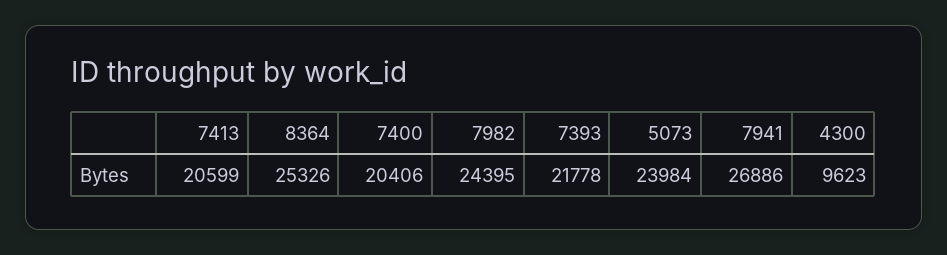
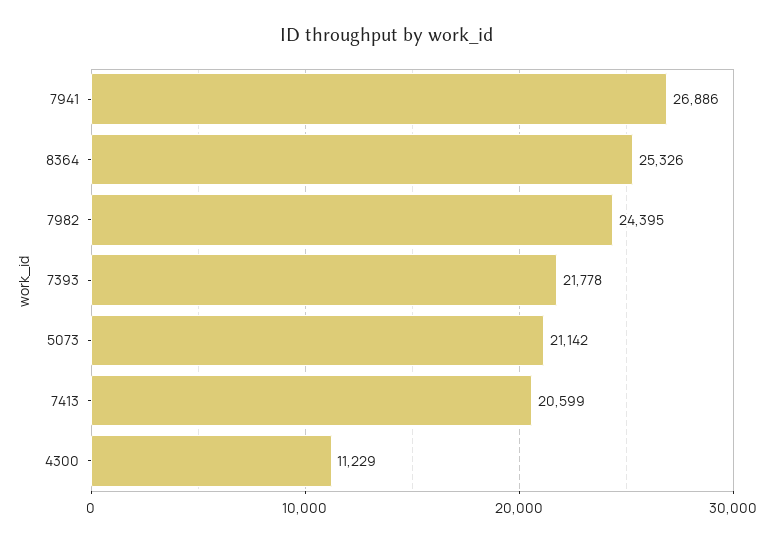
  {
    "7413": 20599,
    "8364": 25326,
-   "7400": 20406,
    "7982": 24395,
    "7393": 21778,
-   "5073": 23984,
+   "5073": 21142,
    "7941": 26886,
-   "4300": 9623
+   "4300": 11229
  }

